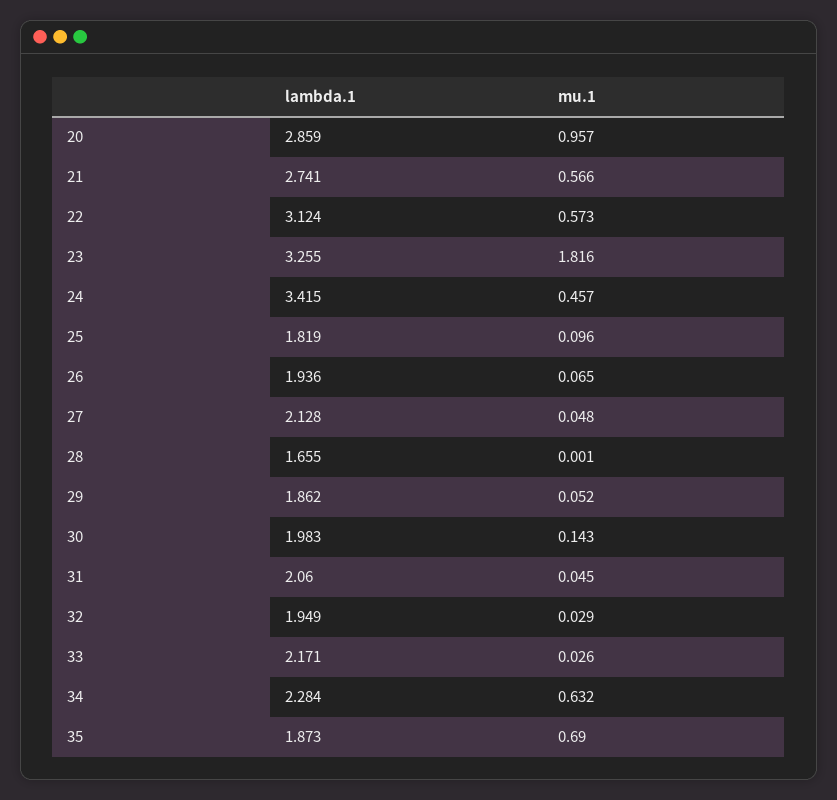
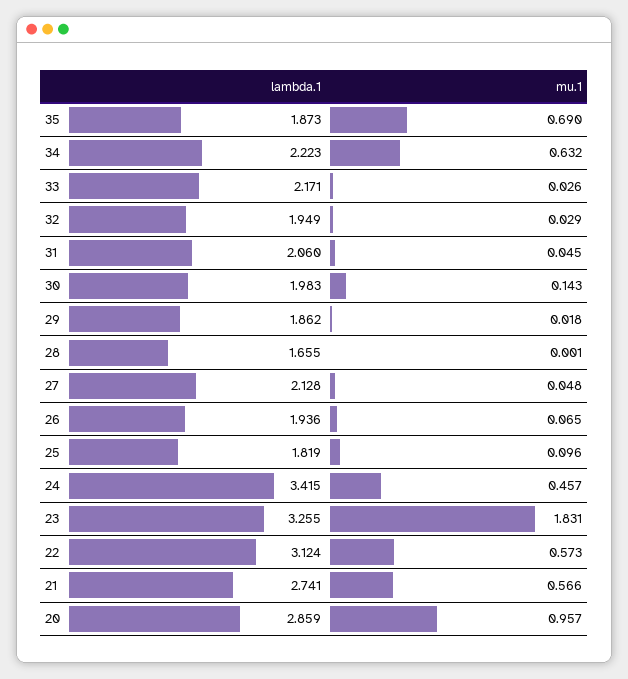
  {
    "lambda.1": {
      "20": 2.859,
      "21": 2.741,
      "22": 3.124,
      "23": 3.255,
      "24": 3.415,
      "25": 1.819,
      "26": 1.936,
      "27": 2.128,
      "28": 1.655,
      "29": 1.862,
      "30": 1.983,
      "31": 2.06,
      "32": 1.949,
      "33": 2.171,
-     "34": 2.284,
+     "34": 2.223,
      "35": 1.873
    },
    "mu.1": {
      "20": 0.957,
      "21": 0.566,
      "22": 0.573,
-     "23": 1.816,
+     "23": 1.831,
      "24": 0.457,
      "25": 0.096,
      "26": 0.065,
      "27": 0.048,
      "28": 0.001,
-     "29": 0.052,
+     "29": 0.018,
      "30": 0.143,
      "31": 0.045,
      "32": 0.029,
      "33": 0.026,
      "34": 0.632,
      "35": 0.69
    }
  }

